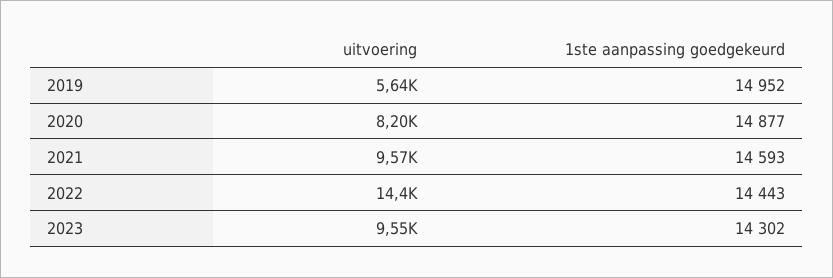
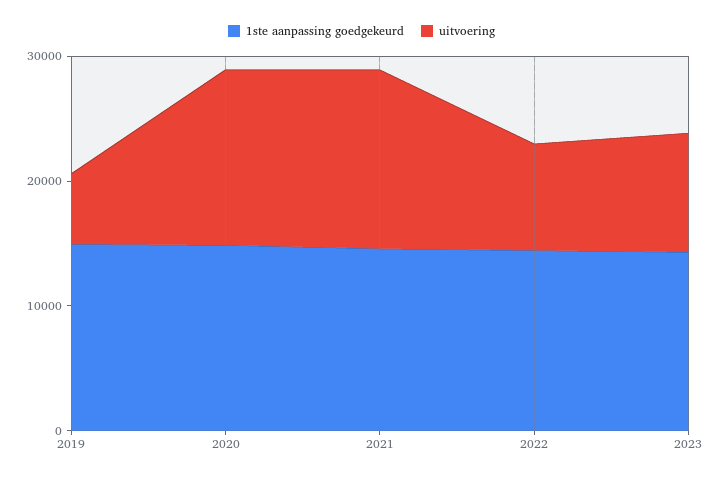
  {
    "uitvoering": {
      "2019": 5640,
-     "2020": 8200,
+     "2020": 14000,
-     "2021": 9570,
+     "2021": 14000,
-     "2022": 14400,
+     "2022": 8000,
      "2023": 9550
    },
    "1ste aanpassing goedgekeurd": {
      "2019": 14952,
      "2020": 14877,
      "2021": 14593,
      "2022": 14443,
      "2023": 14302
    }
  }

